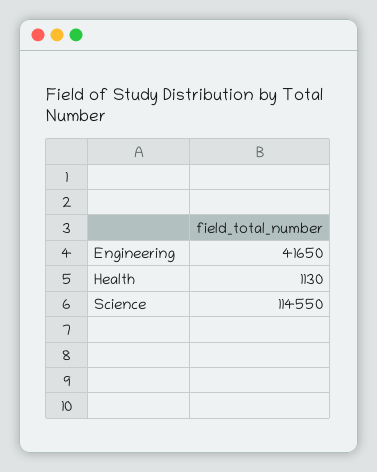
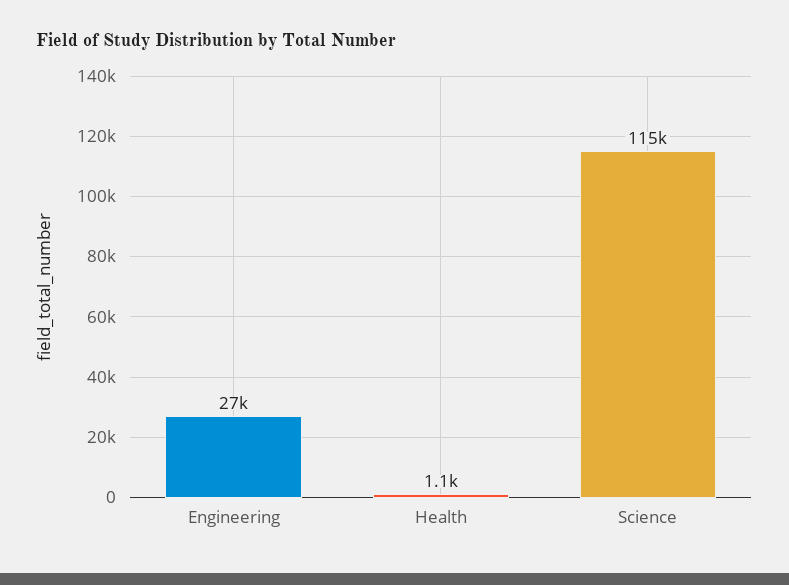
  {
-   "Engineering": 41650,
+   "Engineering": 27000,
    "Health": 1130,
    "Science": 114550
  }

